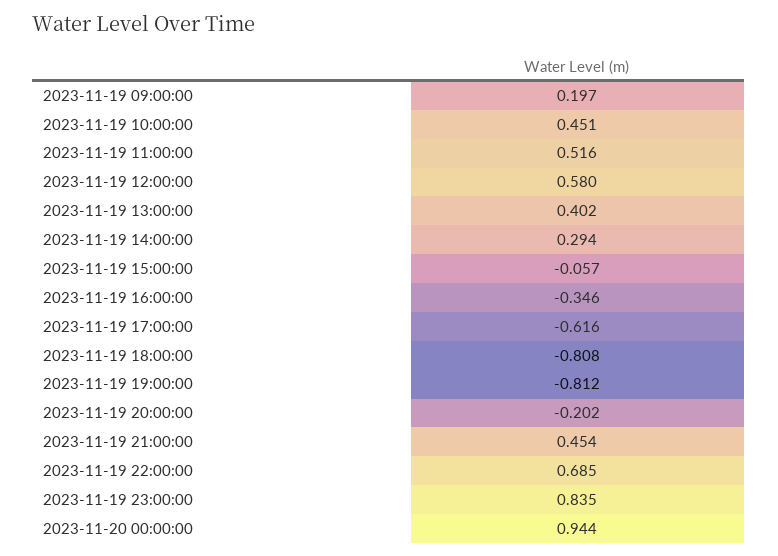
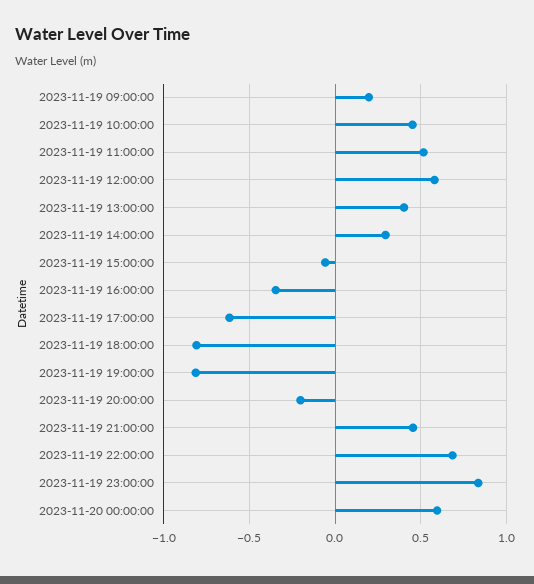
  {
    "2023-11-19 09:00:00": 0.197,
    "2023-11-19 10:00:00": 0.451,
    "2023-11-19 11:00:00": 0.516,
    "2023-11-19 12:00:00": 0.58,
    "2023-11-19 13:00:00": 0.402,
    "2023-11-19 14:00:00": 0.294,
    "2023-11-19 15:00:00": -0.057,
    "2023-11-19 16:00:00": -0.346,
    "2023-11-19 17:00:00": -0.616,
    "2023-11-19 18:00:00": -0.808,
    "2023-11-19 19:00:00": -0.812,
    "2023-11-19 20:00:00": -0.202,
    "2023-11-19 21:00:00": 0.454,
    "2023-11-19 22:00:00": 0.685,
    "2023-11-19 23:00:00": 0.835,
-   "2023-11-20 00:00:00": 0.944
+   "2023-11-20 00:00:00": 0.6
  }

